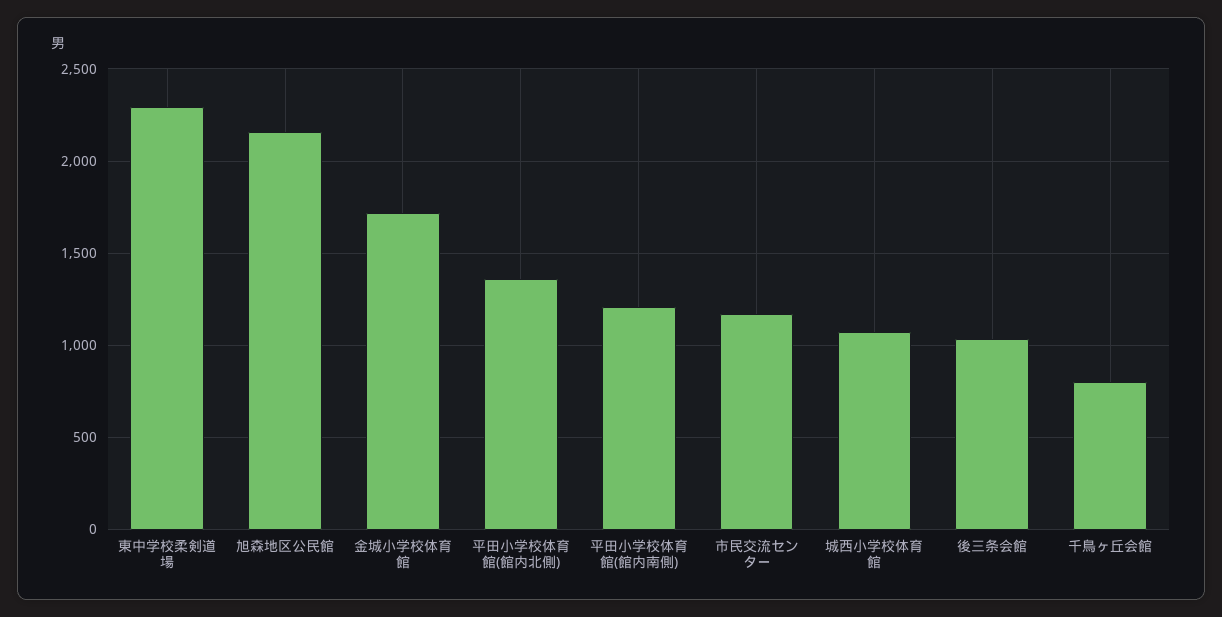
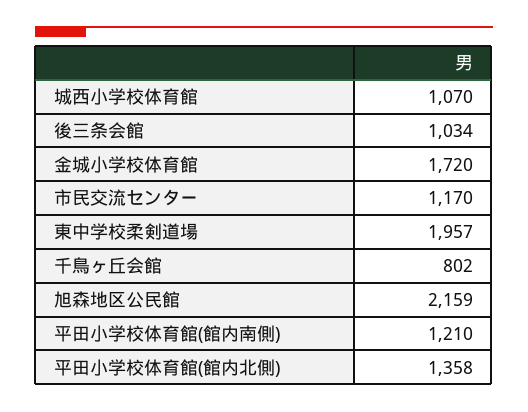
  {
-   "東中学校柔剣道場": 2300,
+   "東中学校柔剣道場": 1957,
    "旭森地区公民館": 2159,
    "金城小学校体育館": 1720,
    "平田小学校体育館(館内北側)": 1358,
    "平田小学校体育館(館内南側)": 1210,
    "市民交流センター": 1170,
    "城西小学校体育館": 1070,
    "後三条会館": 1034,
    "千鳥ヶ丘会館": 802
  }

